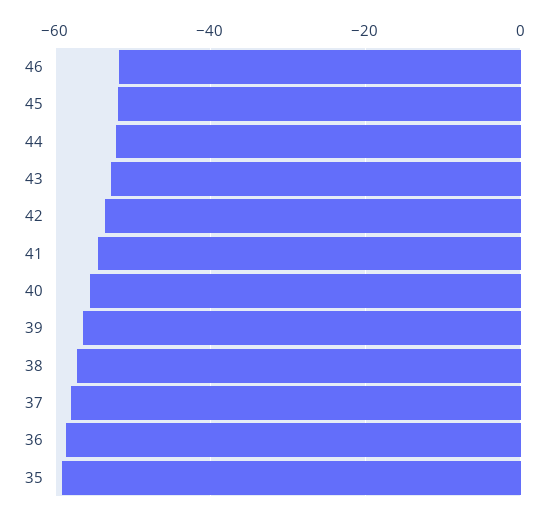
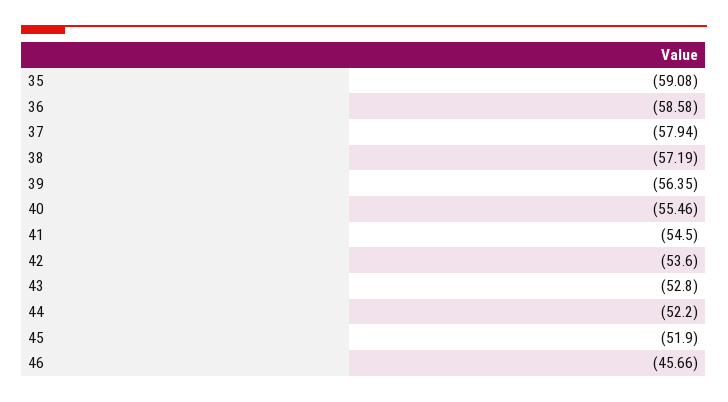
  {
-   "46": -52,
+   "46": -45.66,
    "45": -51.9,
    "44": -52.2,
    "43": -52.8,
    "42": -53.6,
    "41": -54.5,
    "40": -55.46,
    "39": -56.35,
    "38": -57.19,
    "37": -57.94,
    "36": -58.58,
    "35": -59.08
  }

